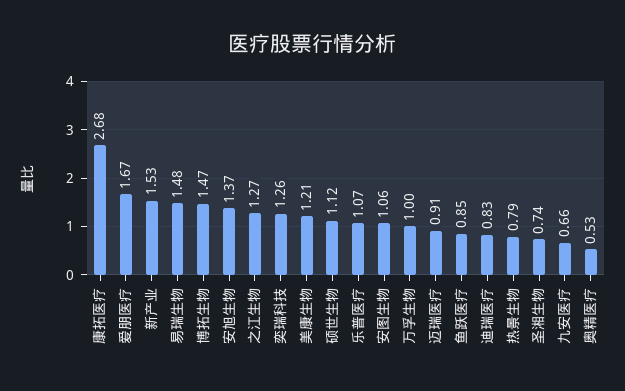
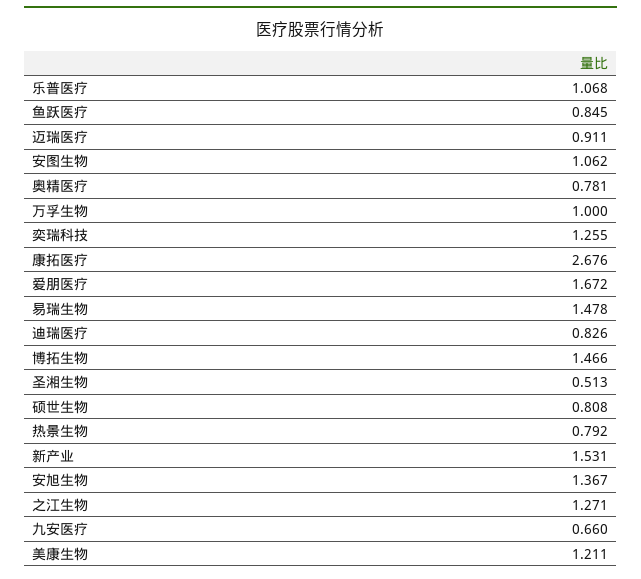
  {
    "康拓医疗": 2.676,
    "爱朋医疗": 1.672,
    "新产业": 1.531,
    "易瑞生物": 1.478,
    "博拓生物": 1.466,
    "安旭生物": 1.367,
    "之江生物": 1.271,
    "奕瑞科技": 1.255,
    "美康生物": 1.211,
-   "硕世生物": 1.12,
+   "硕世生物": 0.808,
    "乐普医疗": 1.068,
    "安图生物": 1.062,
    "万孚生物": 1,
    "迈瑞医疗": 0.911,
    "鱼跃医疗": 0.845,
    "迪瑞医疗": 0.826,
    "热景生物": 0.792,
-   "圣湘生物": 0.74,
+   "圣湘生物": 0.513,
    "九安医疗": 0.66,
-   "奥精医疗": 0.53
+   "奥精医疗": 0.781
  }

